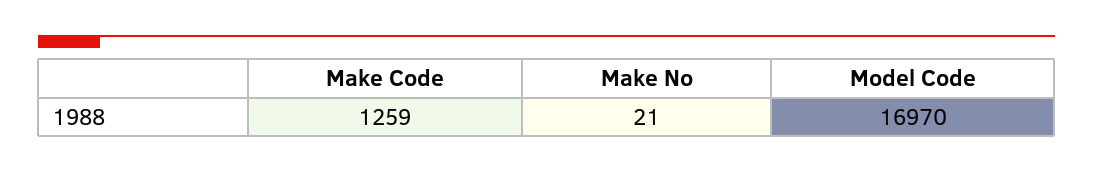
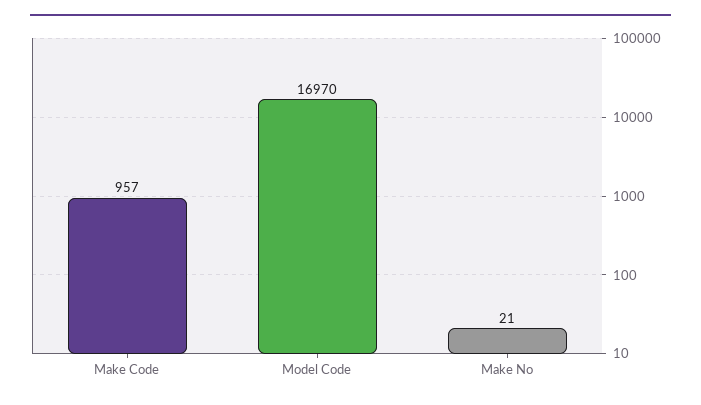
  {
-   "Make Code": 1259,
+   "Make Code": 957,
    "Make No": 21,
    "Model Code": 16970
  }

